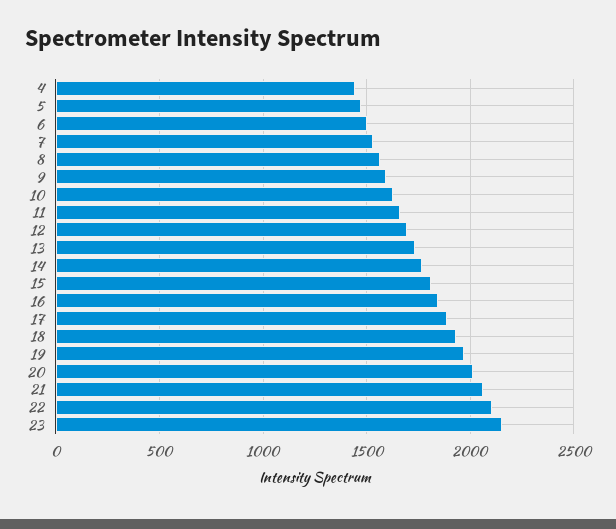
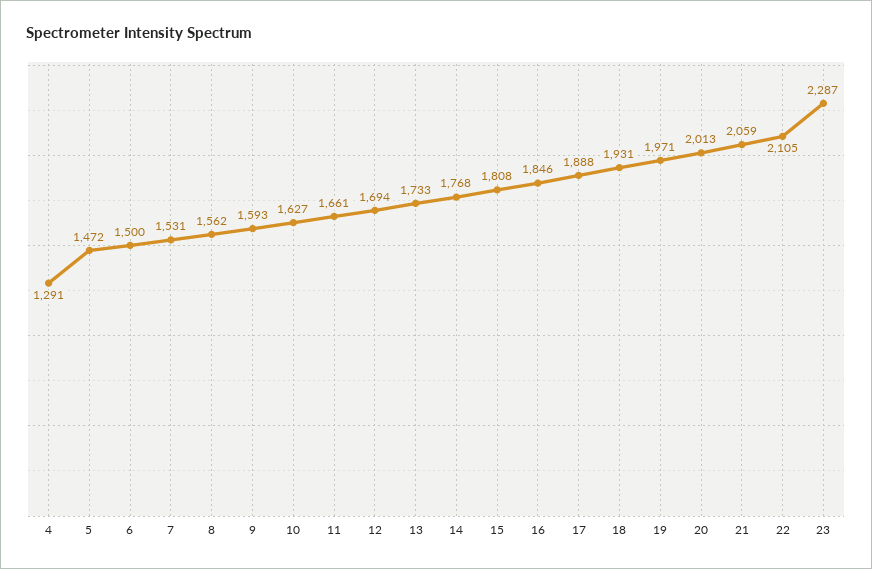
  {
-   "4": 1450,
+   "4": 1291,
    "5": 1472,
    "6": 1500,
    "7": 1531,
    "8": 1562,
    "9": 1593,
    "10": 1627,
    "11": 1661,
    "12": 1694,
    "13": 1733,
    "14": 1768,
    "15": 1808,
    "16": 1846,
    "17": 1888,
    "18": 1931,
    "19": 1971,
    "20": 2013,
    "21": 2059,
    "22": 2105,
-   "23": 2150
+   "23": 2287
  }

